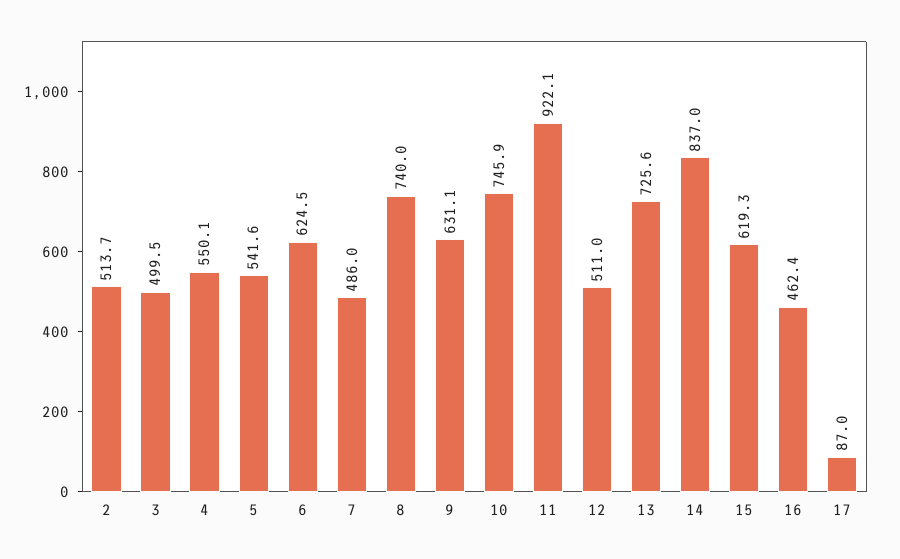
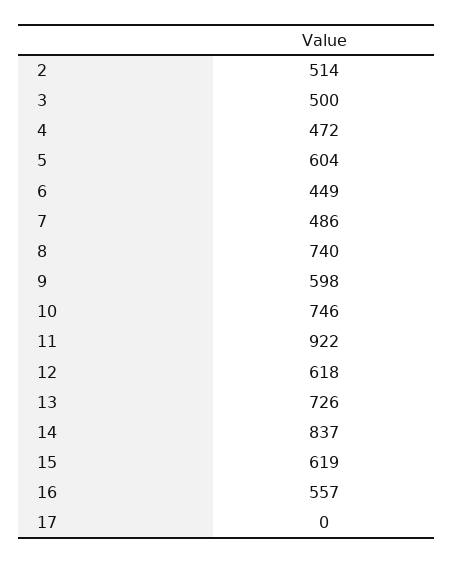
  {
    "2": 513.7,
    "3": 499.5,
-   "4": 550.1,
+   "4": 472,
-   "5": 541.6,
+   "5": 604,
-   "6": 624.5,
+   "6": 449,
    "7": 486,
    "8": 740,
-   "9": 631.1,
+   "9": 598,
    "10": 745.9,
    "11": 922.1,
-   "12": 511,
+   "12": 618,
    "13": 725.6,
    "14": 837,
    "15": 619.3,
-   "16": 462.4,
+   "16": 557,
-   "17": 87
+   "17": 0
  }

